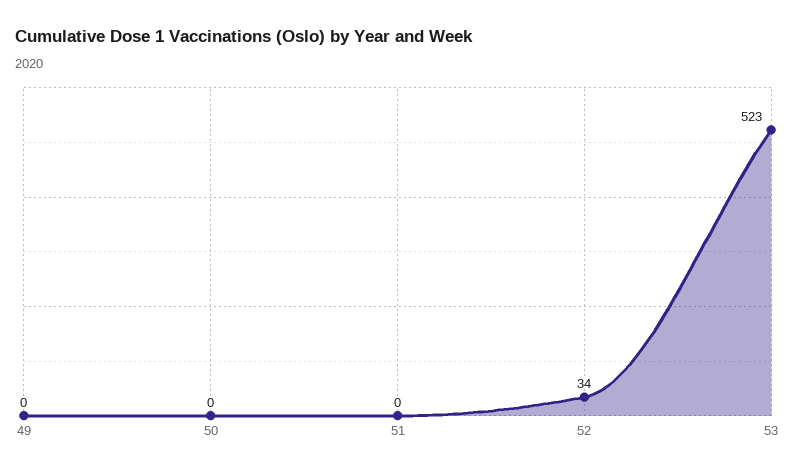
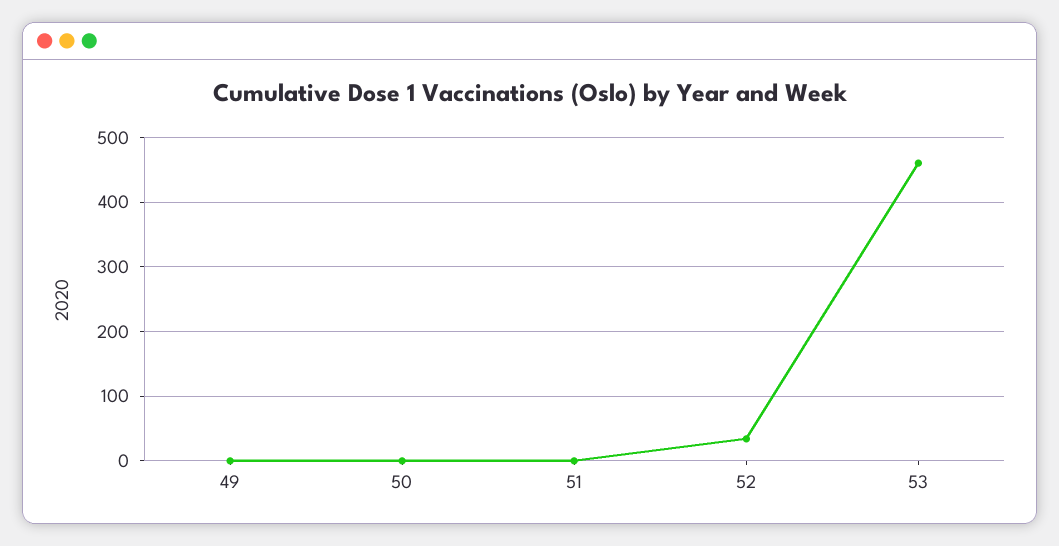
  {
    "49": 0,
    "50": 0,
    "51": 0,
    "52": 34,
-   "53": 523
+   "53": 460
  }

